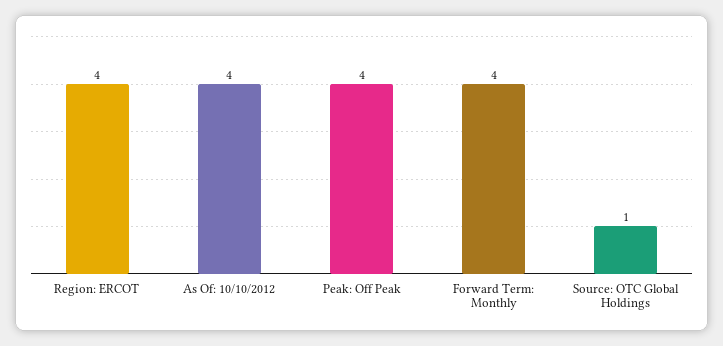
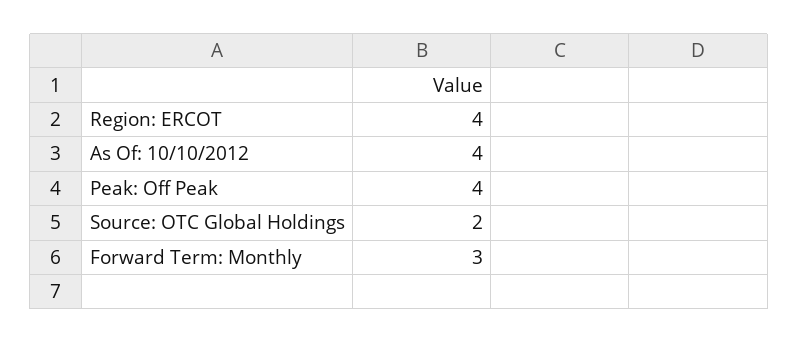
  {
    "Region: ERCOT": 4,
    "As Of: 10/10/2012": 4,
    "Peak: Off Peak": 4,
-   "Forward Term: Monthly": 4,
+   "Forward Term: Monthly": 3,
-   "Source: OTC Global Holdings": 1
+   "Source: OTC Global Holdings": 2
  }

